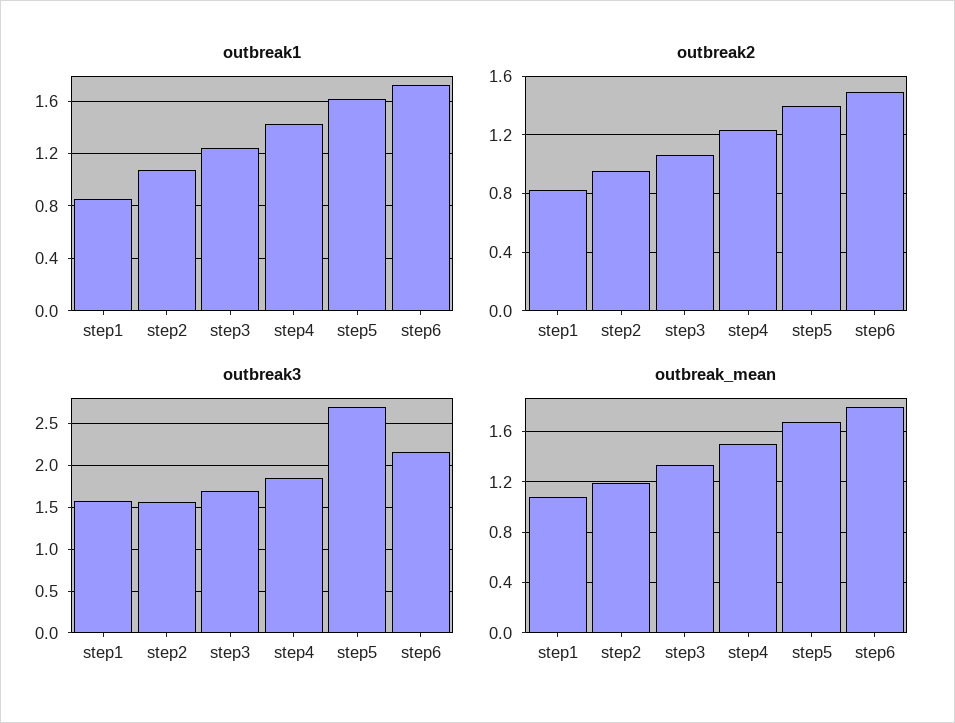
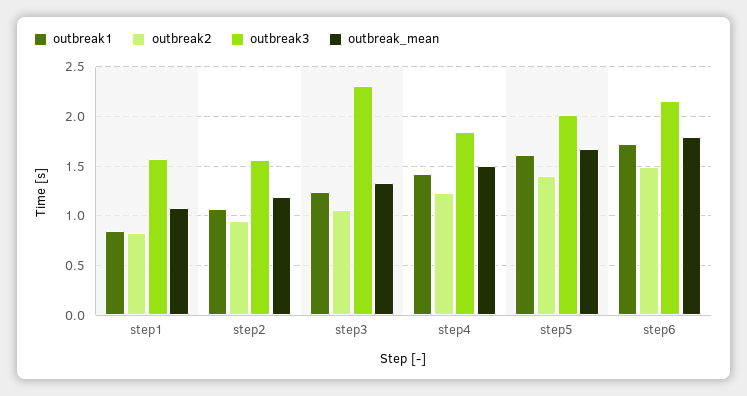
  {
    "outbreak1": {
      "step1": 0.85,
      "step2": 1.05,
      "step3": 1.25,
      "step4": 1.4,
      "step5": 1.6,
      "step6": 1.7
    },
    "outbreak2": {
      "step1": 0.8,
      "step2": 0.95,
      "step3": 1.05,
      "step4": 1.25,
      "step5": 1.4,
      "step6": 1.5
    },
    "outbreak3": {
      "step1": 1.6,
      "step2": 1.6,
-     "step3": 1.7,
+     "step3": 2.3,
      "step4": 1.8,
-     "step5": 2.7,
+     "step5": 2,
      "step6": 2.2
    },
    "outbreak_mean": {
      "step1": 1.1,
      "step2": 1.2,
      "step3": 1.35,
      "step4": 1.5,
      "step5": 1.7,
      "step6": 1.8
    }
  }

